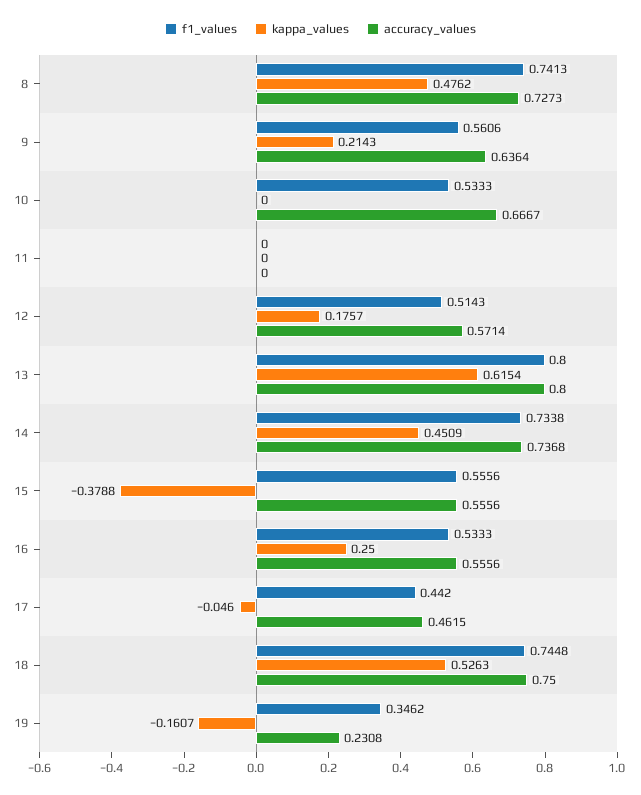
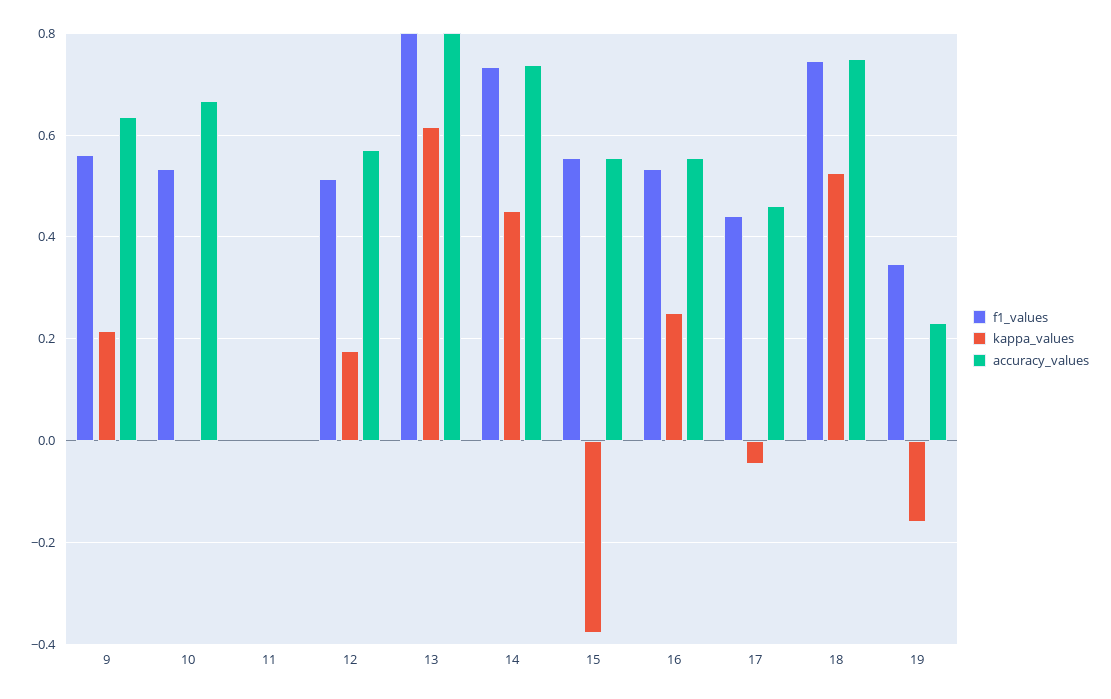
  {
    "f1_values": {
-     "8": 0.7413,
      "9": 0.5606,
      "10": 0.5333,
      "11": 0,
      "12": 0.5143,
      "13": 0.8,
      "14": 0.7338,
      "15": 0.5556,
      "16": 0.5333,
      "17": 0.442,
      "18": 0.7448,
      "19": 0.3462
    },
    "kappa_values": {
-     "8": 0.4762,
      "9": 0.2143,
      "10": 0,
      "11": 0,
      "12": 0.1757,
      "13": 0.6154,
      "14": 0.4509,
      "15": -0.3788,
      "16": 0.25,
      "17": -0.046,
      "18": 0.5263,
      "19": -0.1607
    },
    "accuracy_values": {
-     "8": 0.7273,
      "9": 0.6364,
      "10": 0.6667,
      "11": 0,
      "12": 0.5714,
      "13": 0.8,
      "14": 0.7368,
      "15": 0.5556,
      "16": 0.5556,
      "17": 0.4615,
      "18": 0.75,
      "19": 0.2308
    }
  }

